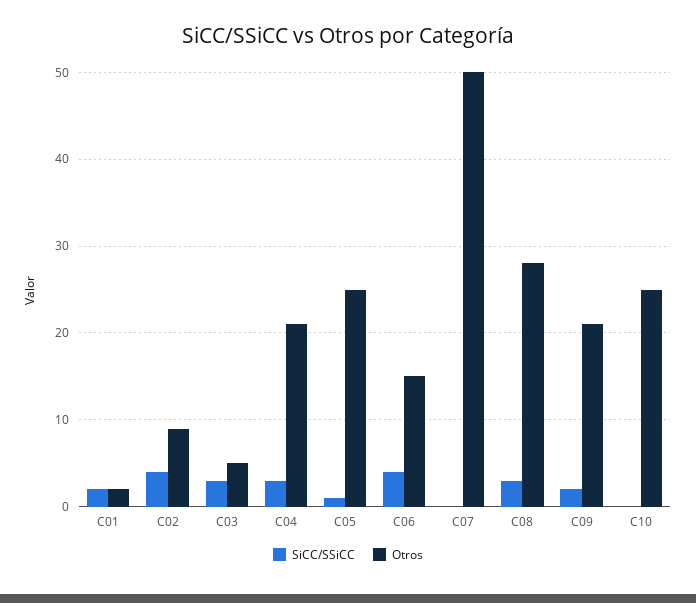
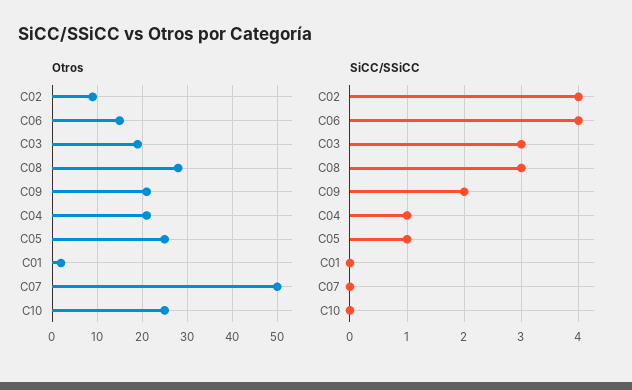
  {
    "SiCC/SSiCC": {
-     "C01": 2,
+     "C01": 0,
      "C02": 4,
      "C03": 3,
-     "C04": 3,
+     "C04": 1,
      "C05": 1,
      "C06": 4,
      "C07": 0,
      "C08": 3,
      "C09": 2,
      "C10": 0
    },
    "Otros": {
      "C01": 2,
      "C02": 9,
-     "C03": 5,
+     "C03": 20,
      "C04": 21,
      "C05": 25,
      "C06": 15,
      "C07": 50,
      "C08": 28,
      "C09": 21,
      "C10": 25
    }
  }

